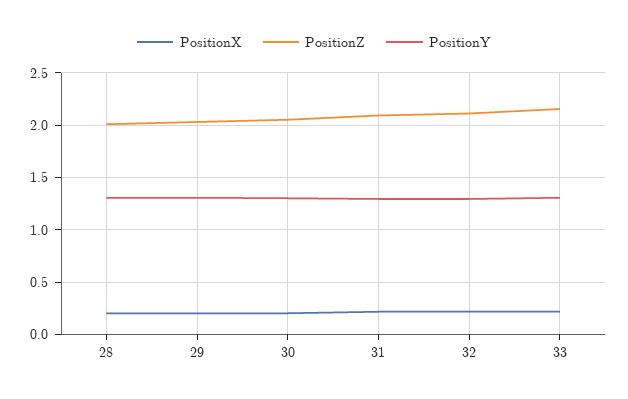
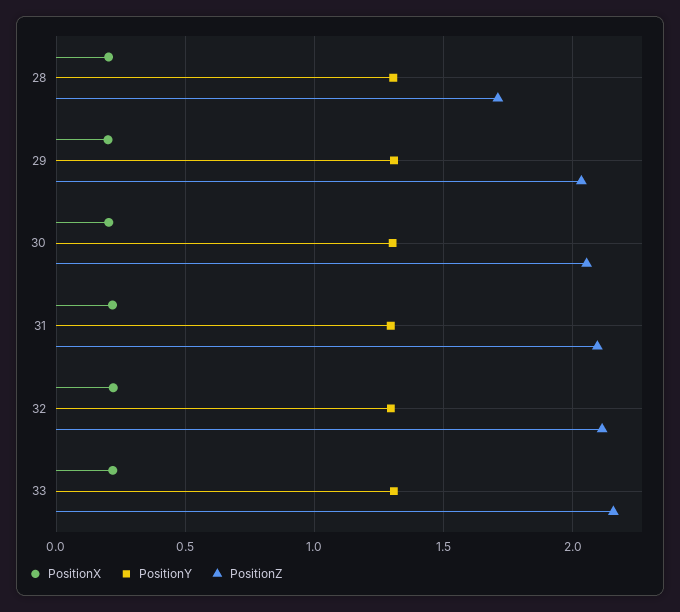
  {
    "PositionX": {
      "28": 0.2,
      "29": 0.2,
      "30": 0.2,
      "31": 0.2,
      "32": 0.2,
      "33": 0.2
    },
    "PositionZ": {
-     "28": 2,
+     "28": 1.7,
      "29": 2.05,
      "30": 2.05,
      "31": 2.1,
      "32": 2.1,
      "33": 2.15
    },
    "PositionY": {
      "28": 1.3,
      "29": 1.3,
      "30": 1.3,
      "31": 1.3,
      "32": 1.3,
      "33": 1.3
    }
  }

